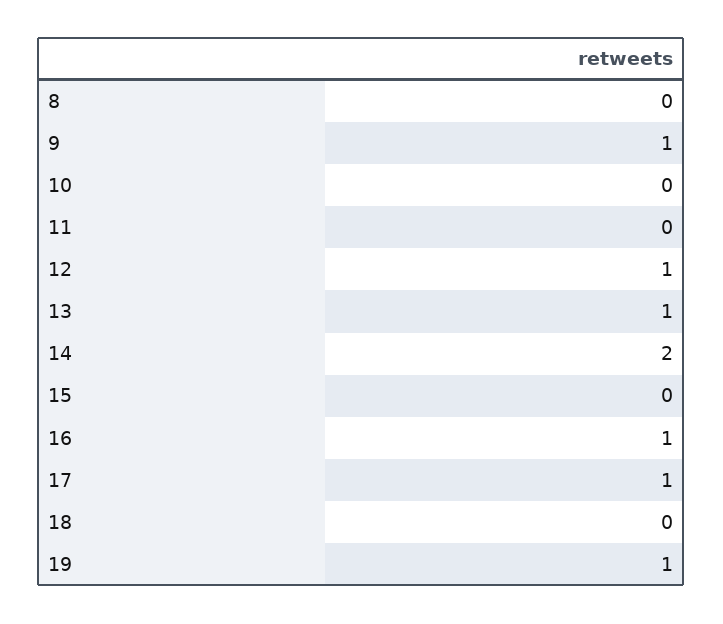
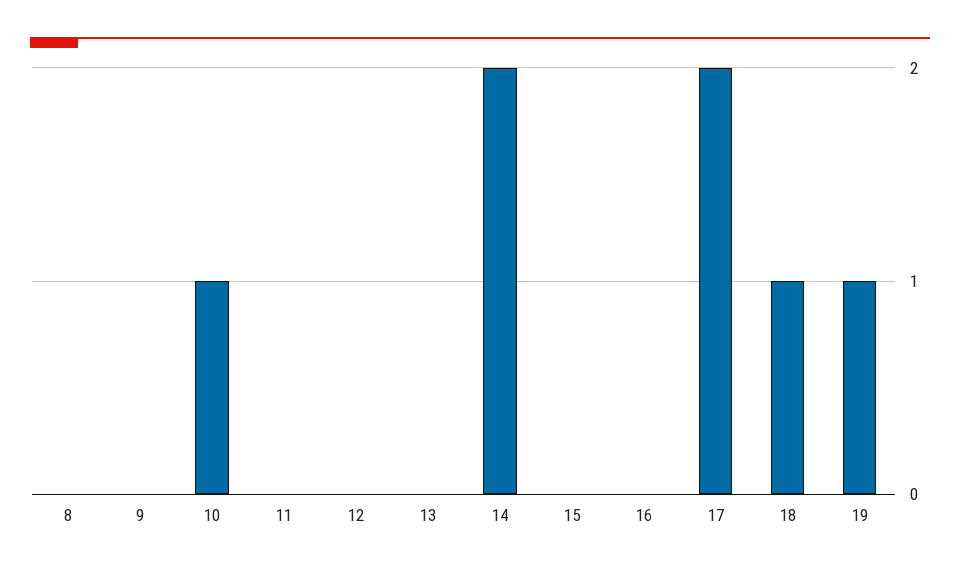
  {
    "8": 0,
-   "9": 1,
+   "9": 0,
-   "10": 0,
+   "10": 1,
    "11": 0,
-   "12": 1,
+   "12": 0,
-   "13": 1,
+   "13": 0,
    "14": 2,
    "15": 0,
-   "16": 1,
+   "16": 0,
-   "17": 1,
+   "17": 2,
-   "18": 0,
+   "18": 1,
    "19": 1
  }

